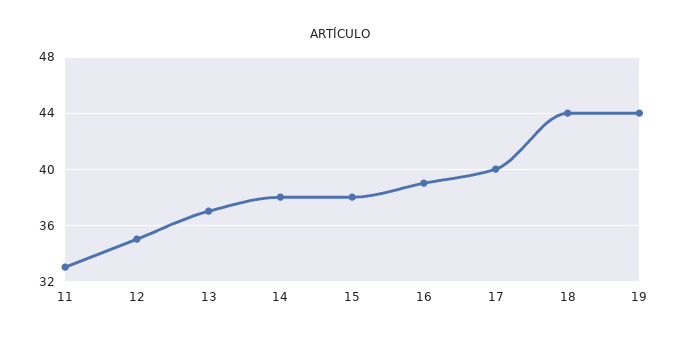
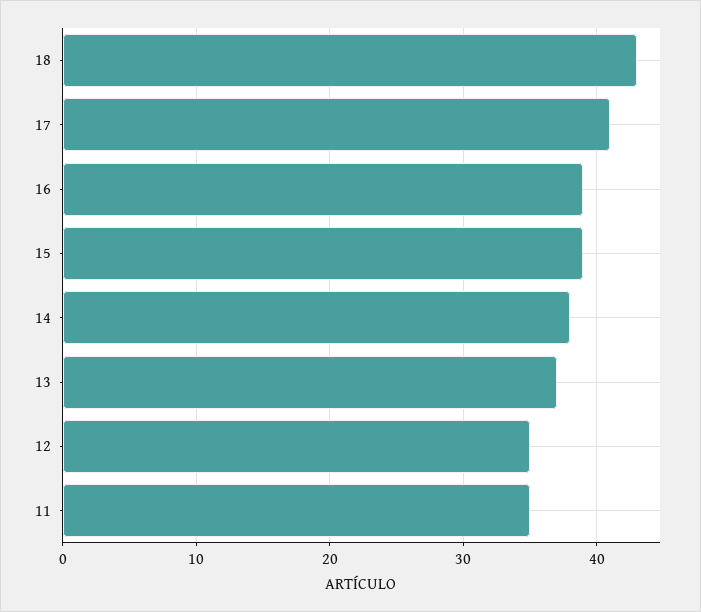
  {
-   "11": 33,
+   "11": 35,
    "12": 35,
    "13": 37,
    "14": 38,
-   "15": 38,
+   "15": 39,
    "16": 39,
-   "17": 40,
+   "17": 41,
-   "18": 44,
+   "18": 43
-   "19": 44
  }

